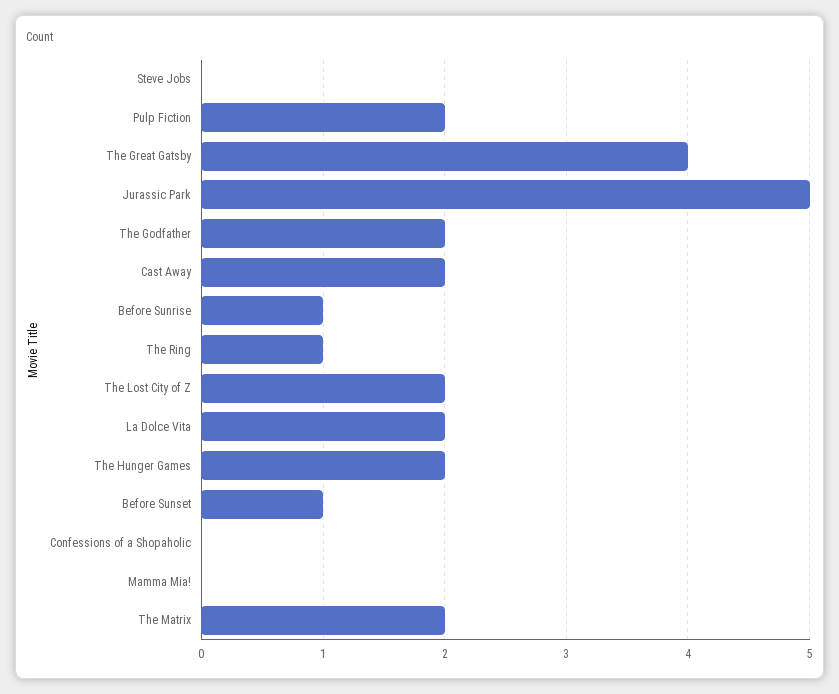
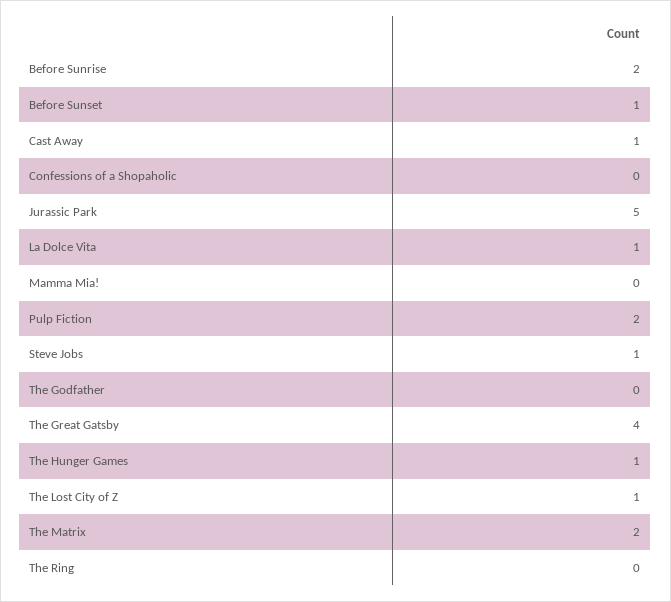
  {
-   "Steve Jobs": 0,
+   "Steve Jobs": 1,
    "Pulp Fiction": 2,
    "The Great Gatsby": 4,
    "Jurassic Park": 5,
-   "The Godfather": 2,
+   "The Godfather": 0,
-   "Cast Away": 2,
+   "Cast Away": 1,
-   "Before Sunrise": 1,
+   "Before Sunrise": 2,
-   "The Ring": 1,
+   "The Ring": 0,
-   "The Lost City of Z": 2,
+   "The Lost City of Z": 1,
-   "La Dolce Vita": 2,
+   "La Dolce Vita": 1,
-   "The Hunger Games": 2,
+   "The Hunger Games": 1,
    "Before Sunset": 1,
    "Confessions of a Shopaholic": 0,
    "Mamma Mia!": 0,
    "The Matrix": 2
  }

